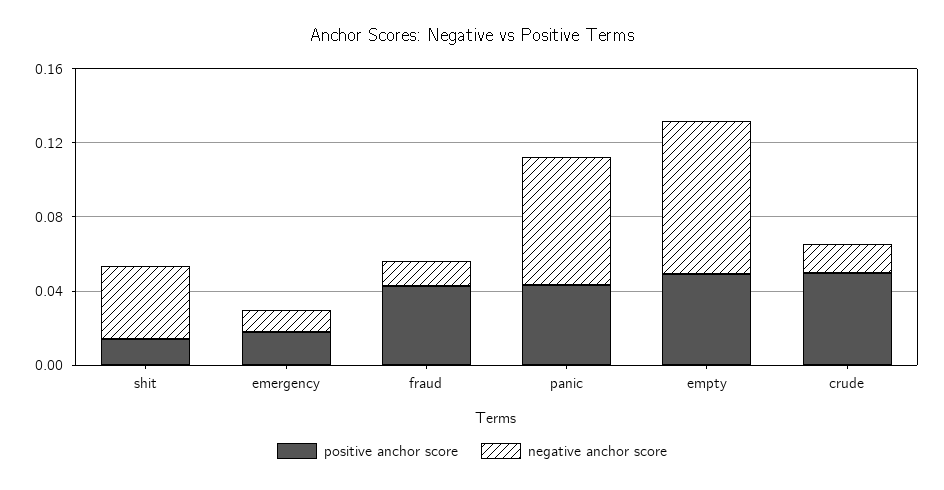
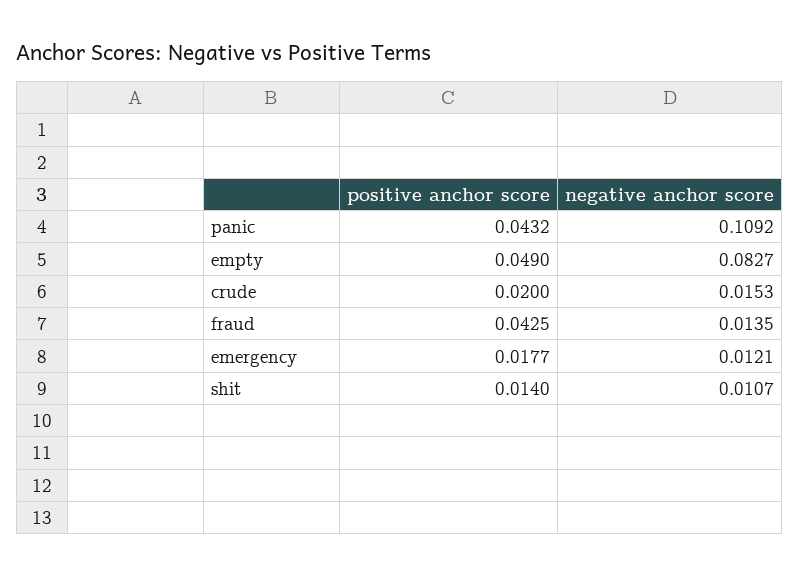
  {
    "positive anchor score": {
      "shit": 0.014,
      "emergency": 0.0177,
      "fraud": 0.0425,
      "panic": 0.0432,
      "empty": 0.049,
-     "crude": 0.05
+     "crude": 0.02
    },
    "negative anchor score": {
-     "shit": 0.04,
+     "shit": 0.0107,
      "emergency": 0.0121,
      "fraud": 0.0135,
-     "panic": 0.07,
+     "panic": 0.1092,
      "empty": 0.0827,
      "crude": 0.0153
    }
  }

